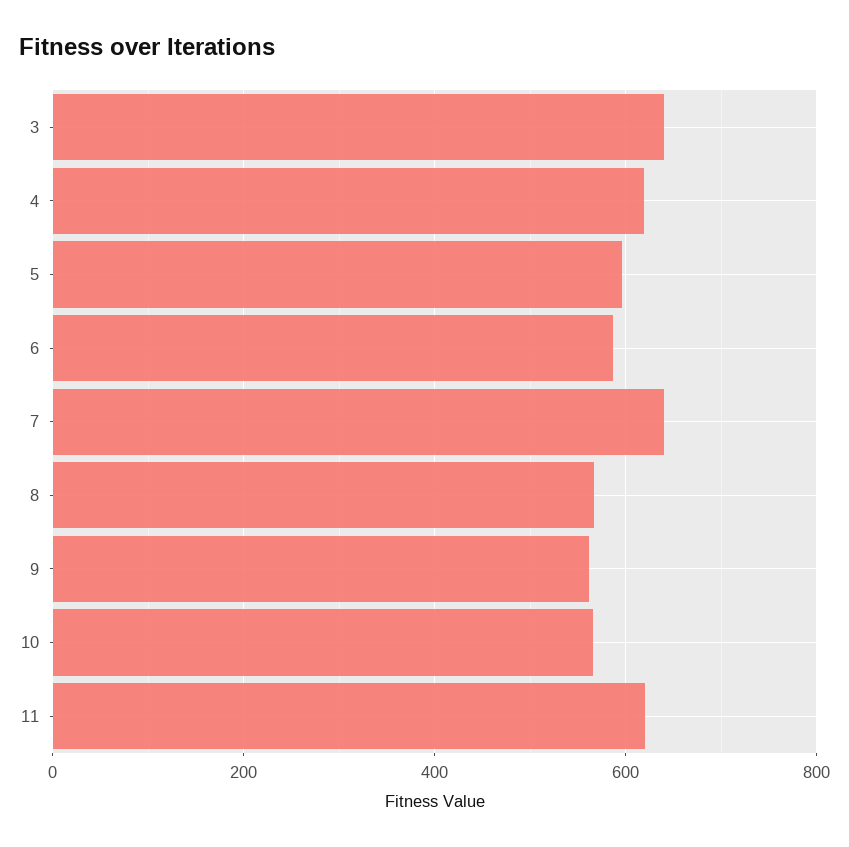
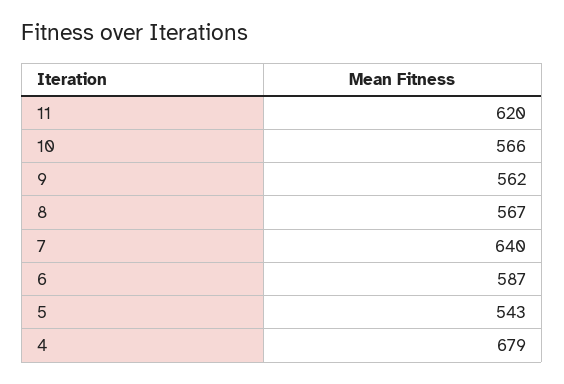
  {
-   "3": 640,
-   "4": 620,
+   "4": 679,
-   "5": 600,
+   "5": 543,
    "6": 587,
    "7": 640,
    "8": 567,
    "9": 562,
    "10": 566,
    "11": 620
  }

